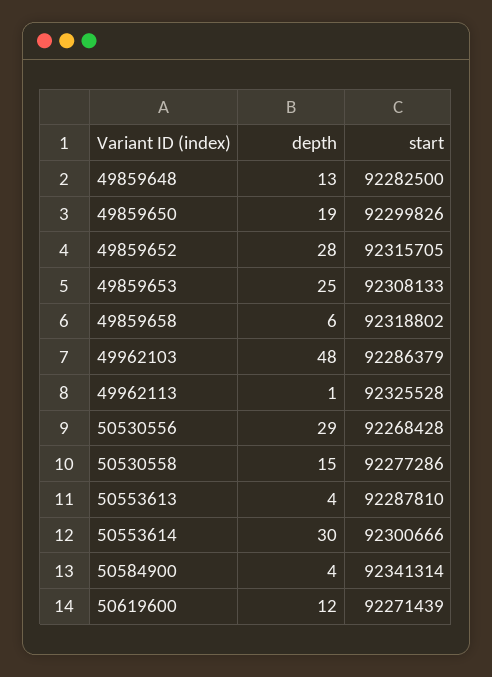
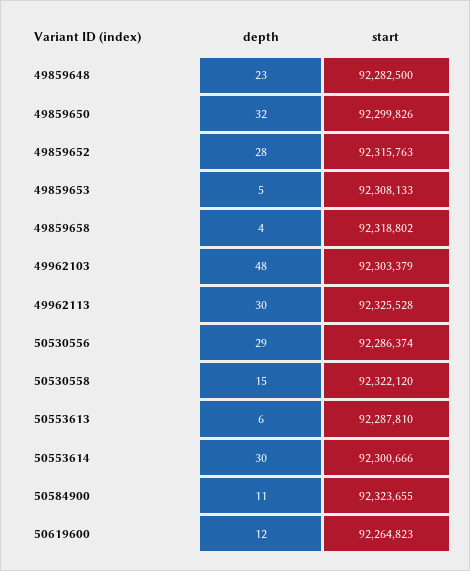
  {
    "depth": {
-     "49859648": 13,
+     "49859648": 23,
-     "49859650": 19,
+     "49859650": 32,
      "49859652": 28,
-     "49859653": 25,
+     "49859653": 5,
-     "49859658": 6,
+     "49859658": 4,
      "49962103": 48,
-     "49962113": 1,
+     "49962113": 30,
      "50530556": 29,
      "50530558": 15,
-     "50553613": 4,
+     "50553613": 6,
      "50553614": 30,
-     "50584900": 4,
+     "50584900": 11,
      "50619600": 12
    },
    "start": {
      "49859648": 92282500,
      "49859650": 92299826,
-     "49859652": 92315705,
+     "49859652": 92315763,
      "49859653": 92308133,
      "49859658": 92318802,
-     "49962103": 92286379,
+     "49962103": 92303379,
      "49962113": 92325528,
-     "50530556": 92268428,
+     "50530556": 92286374,
-     "50530558": 92277286,
+     "50530558": 92322120,
      "50553613": 92287810,
      "50553614": 92300666,
-     "50584900": 92341314,
+     "50584900": 92323655,
-     "50619600": 92271439
+     "50619600": 92264823
    }
  }

